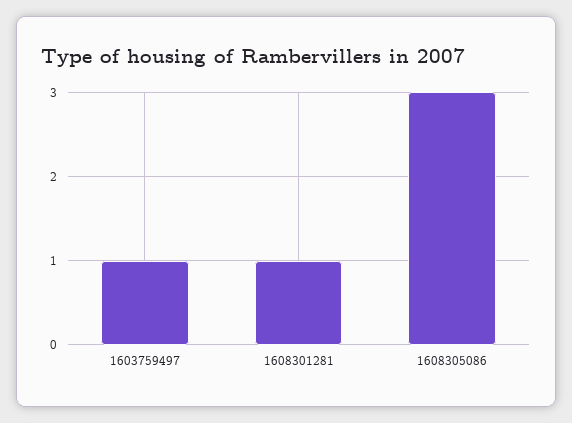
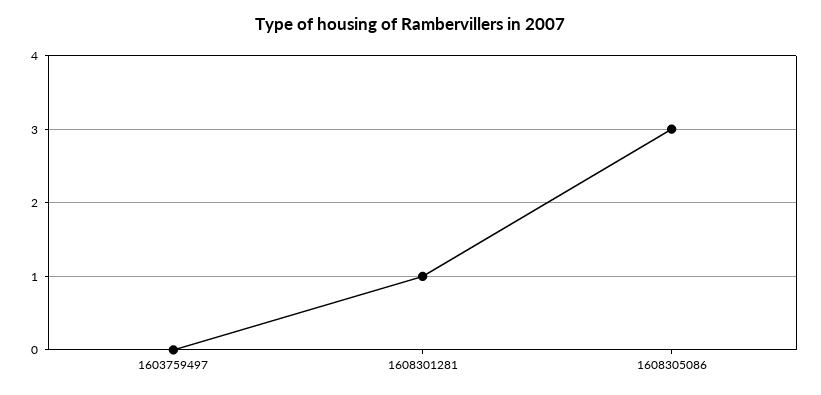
  {
-   "1603759497": 1,
+   "1603759497": 0,
    "1608301281": 1,
    "1608305086": 3
  }

